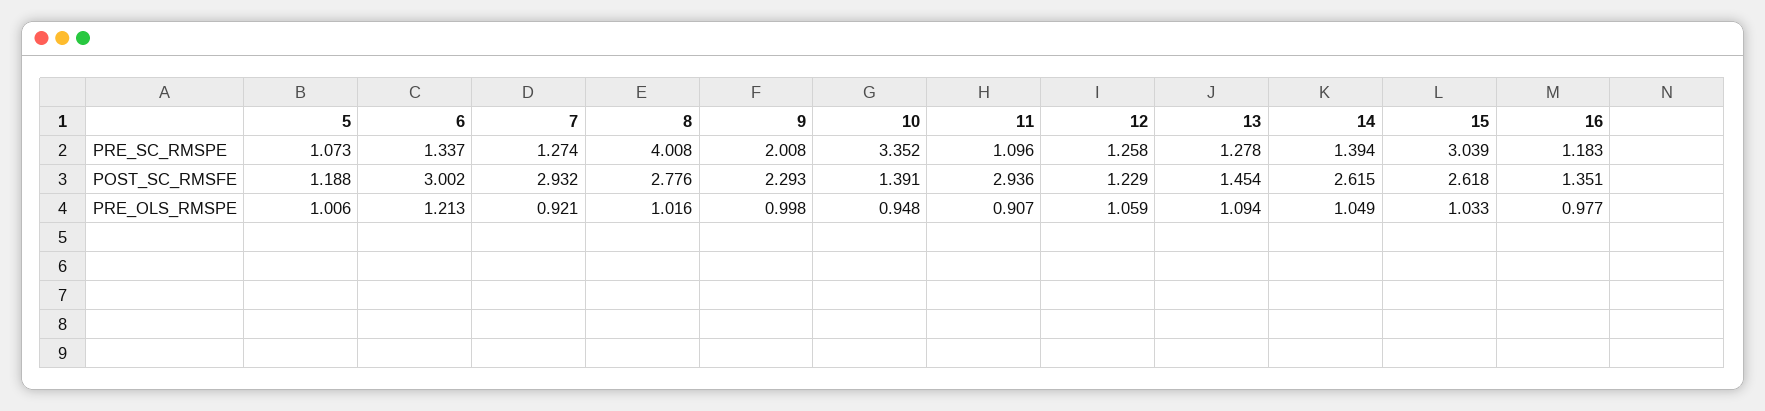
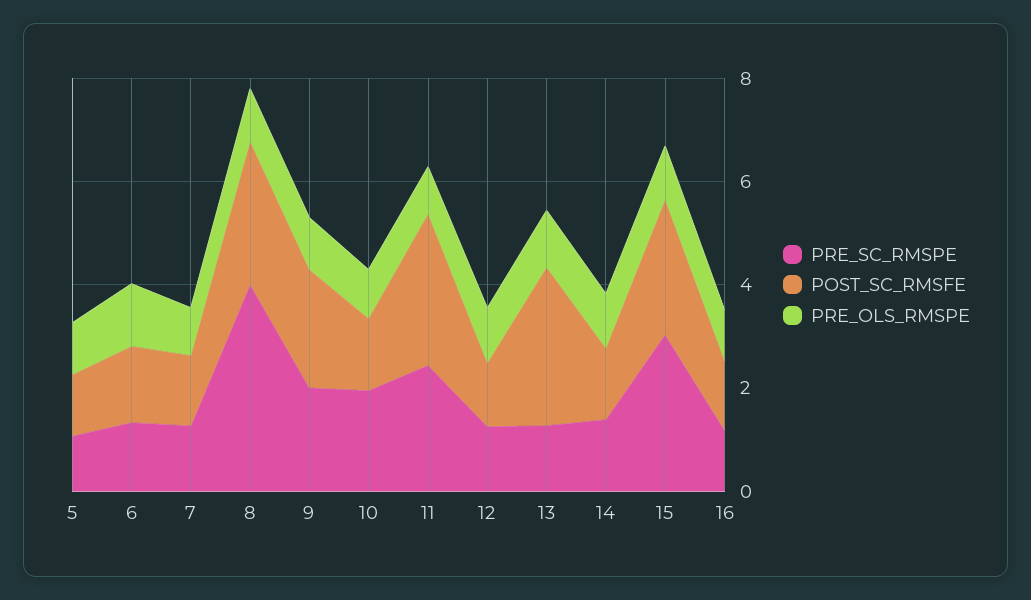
  {
    "PRE_SC_RMSPE": {
      "5": 1.073,
      "6": 1.337,
      "7": 1.274,
      "8": 4.008,
      "9": 2.008,
-     "10": 3.352,
+     "10": 2,
-     "11": 1.096,
+     "11": 2.5,
      "12": 1.258,
      "13": 1.278,
      "14": 1.394,
      "15": 3.039,
      "16": 1.183
    },
    "POST_SC_RMSFE": {
      "5": 1.188,
-     "6": 3.002,
+     "6": 1.5,
-     "7": 2.932,
+     "7": 1.5,
      "8": 2.776,
      "9": 2.293,
      "10": 1.391,
      "11": 2.936,
      "12": 1.229,
-     "13": 1.454,
+     "13": 3,
-     "14": 2.615,
+     "14": 1.5,
      "15": 2.618,
      "16": 1.351
    },
    "PRE_OLS_RMSPE": {
      "5": 1.006,
      "6": 1.213,
      "7": 0.921,
      "8": 1.016,
      "9": 0.998,
      "10": 0.948,
      "11": 0.907,
      "12": 1.059,
      "13": 1.094,
      "14": 1.049,
      "15": 1.033,
      "16": 0.977
    }
  }

